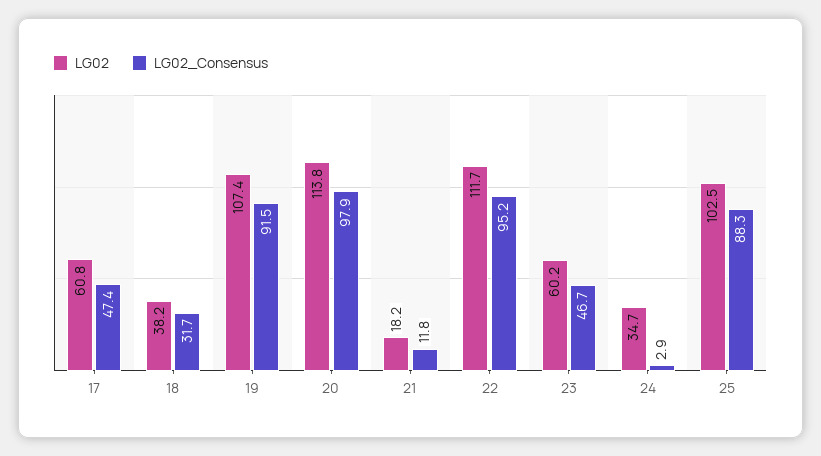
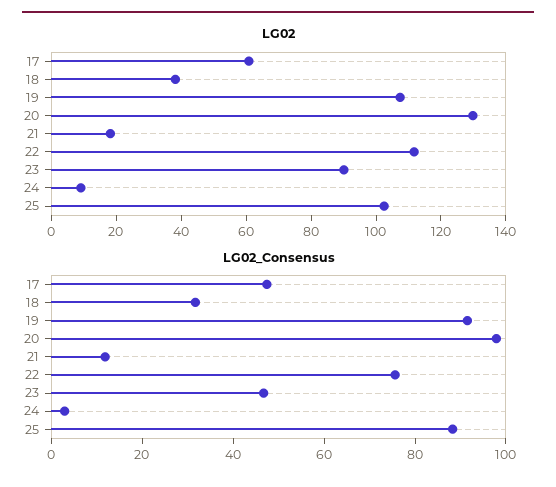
  {
    "LG02": {
      "17": 60.8,
      "18": 38.2,
      "19": 107.4,
-     "20": 113.8,
+     "20": 130,
      "21": 18.2,
      "22": 111.7,
-     "23": 60.2,
+     "23": 90,
-     "24": 34.7,
+     "24": 10,
      "25": 102.5
    },
    "LG02_Consensus": {
      "17": 47.4,
      "18": 31.7,
      "19": 91.5,
      "20": 97.9,
      "21": 11.8,
-     "22": 95.2,
+     "22": 75,
      "23": 46.7,
      "24": 2.9,
      "25": 88.3
    }
  }

